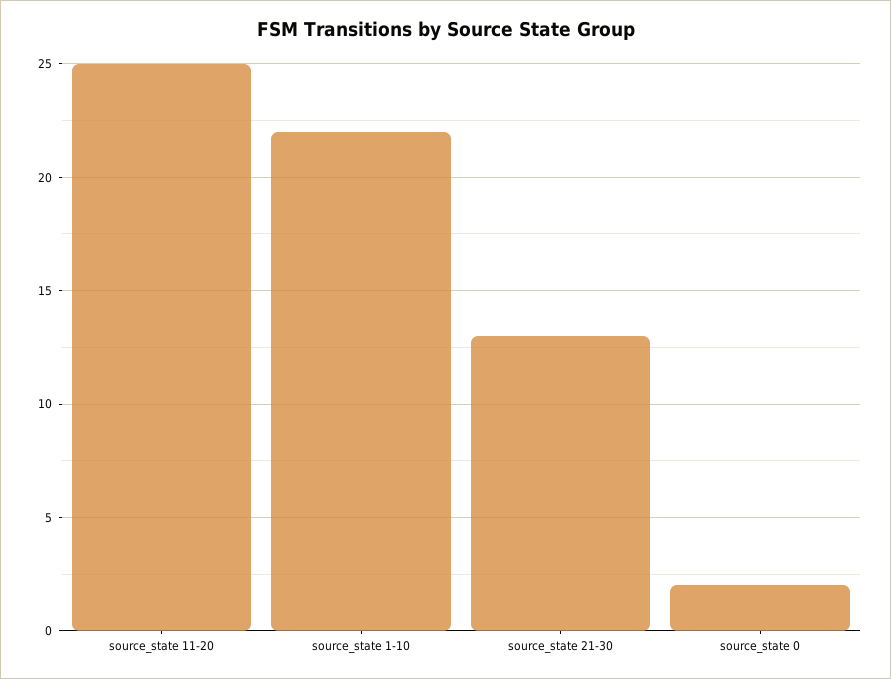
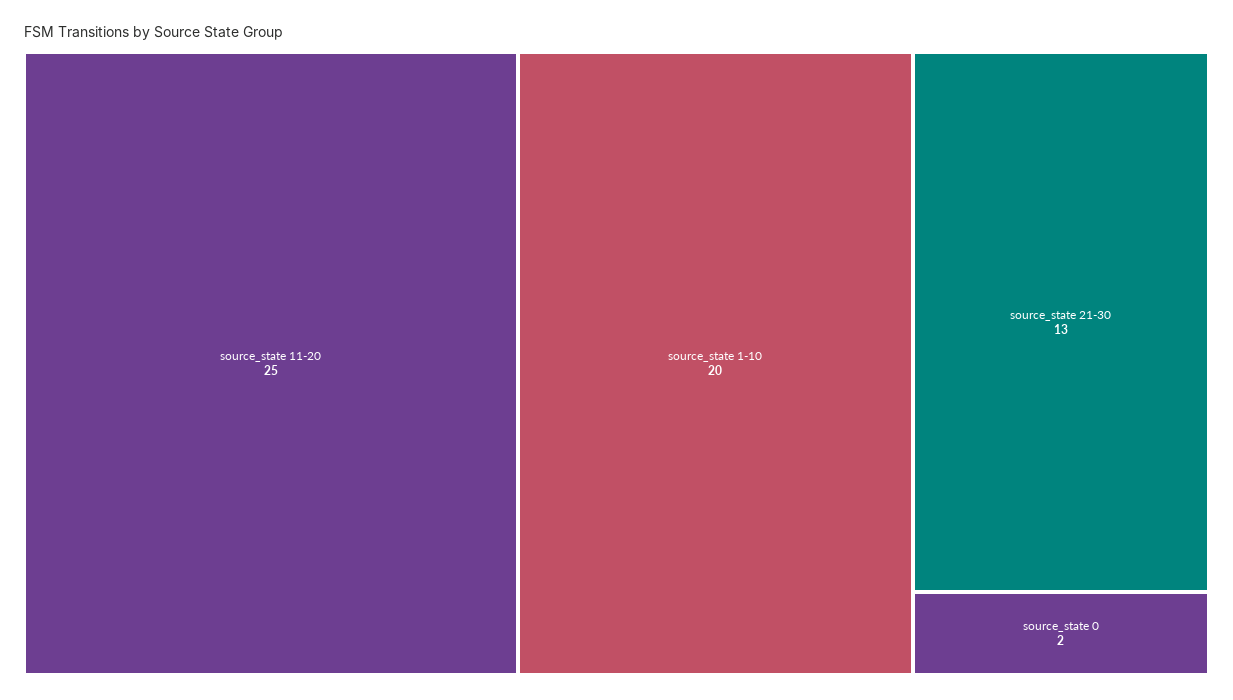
  {
    "source_state 11-20": 25,
-   "source_state 1-10": 22,
+   "source_state 1-10": 20,
    "source_state 21-30": 13,
    "source_state 0": 2
  }

